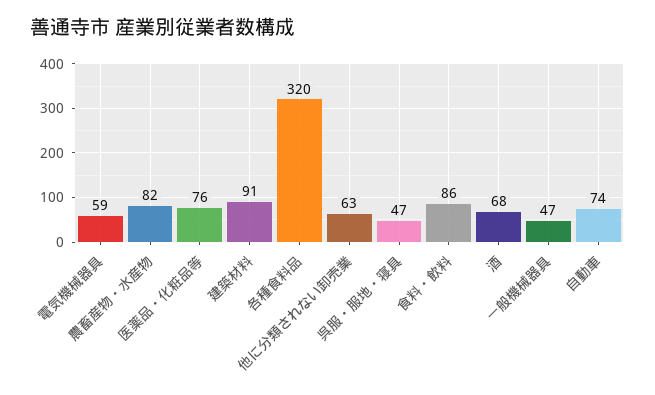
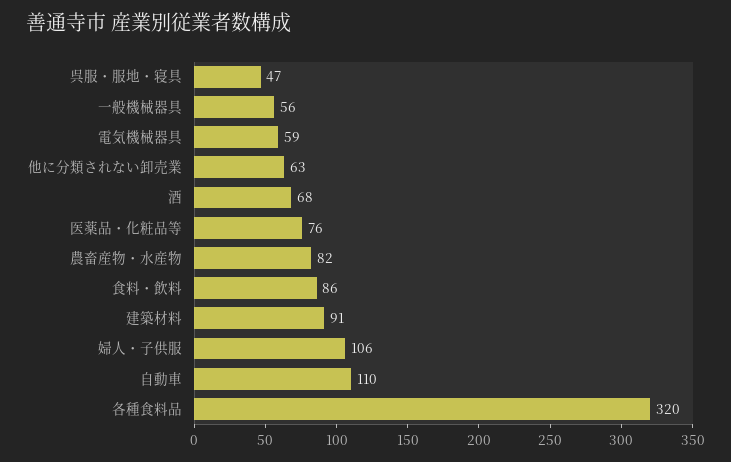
  {
    "電気機械器具": 59,
    "農畜産物・水産物": 82,
    "医薬品・化粧品等": 76,
    "建築材料": 91,
    "各種食料品": 320,
    "他に分類されない卸売業": 63,
    "呉服・服地・寝具": 47,
    "食料・飲料": 86,
    "酒": 68,
-   "一般機械器具": 47,
+   "一般機械器具": 56,
-   "自動車": 74
+   "自動車": 110,
+   "婦人・子供服": 106
  }

